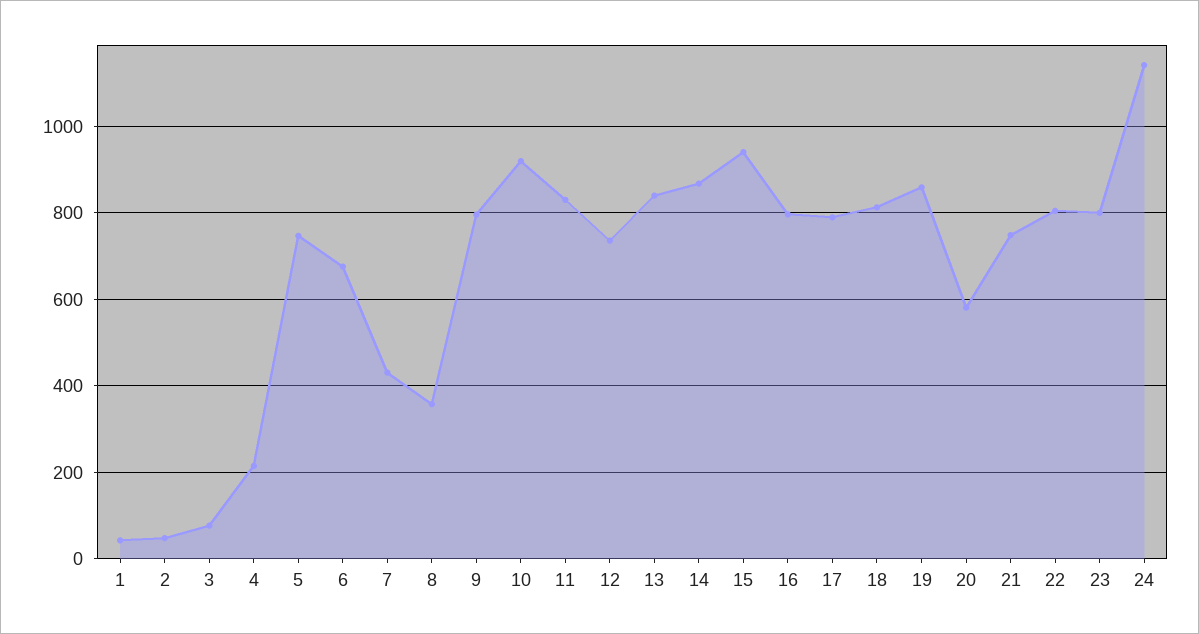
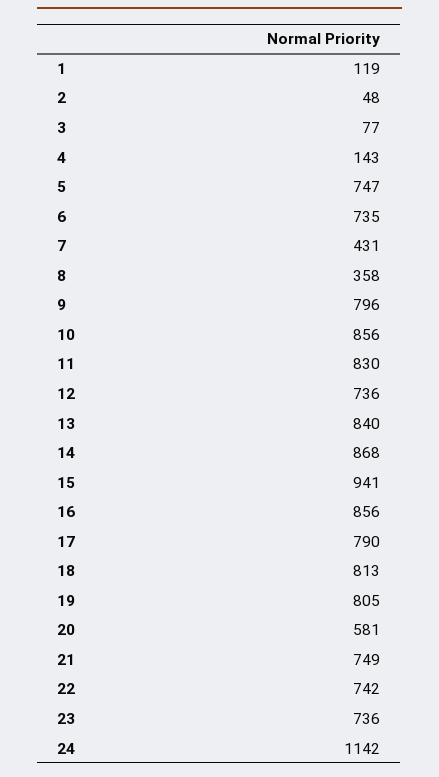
  {
-   "1": 40,
+   "1": 119,
    "2": 48,
    "3": 77,
-   "4": 220,
+   "4": 143,
    "5": 747,
-   "6": 680,
+   "6": 735,
    "7": 431,
    "8": 358,
    "9": 796,
-   "10": 920,
+   "10": 856,
    "11": 830,
    "12": 736,
    "13": 840,
    "14": 868,
    "15": 941,
-   "16": 800,
+   "16": 856,
    "17": 790,
    "18": 813,
-   "19": 860,
+   "19": 805,
    "20": 581,
    "21": 749,
-   "22": 800,
+   "22": 742,
-   "23": 800,
+   "23": 736,
    "24": 1142
  }

